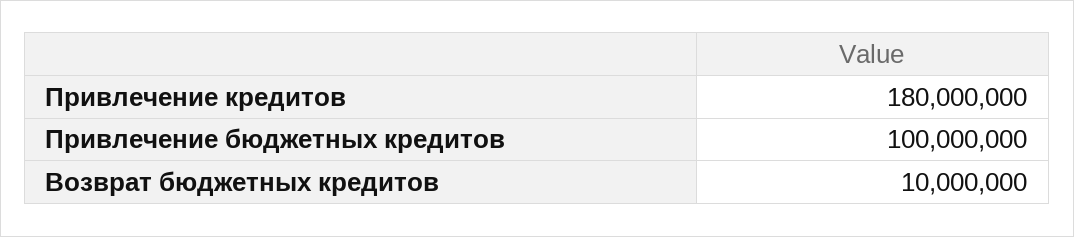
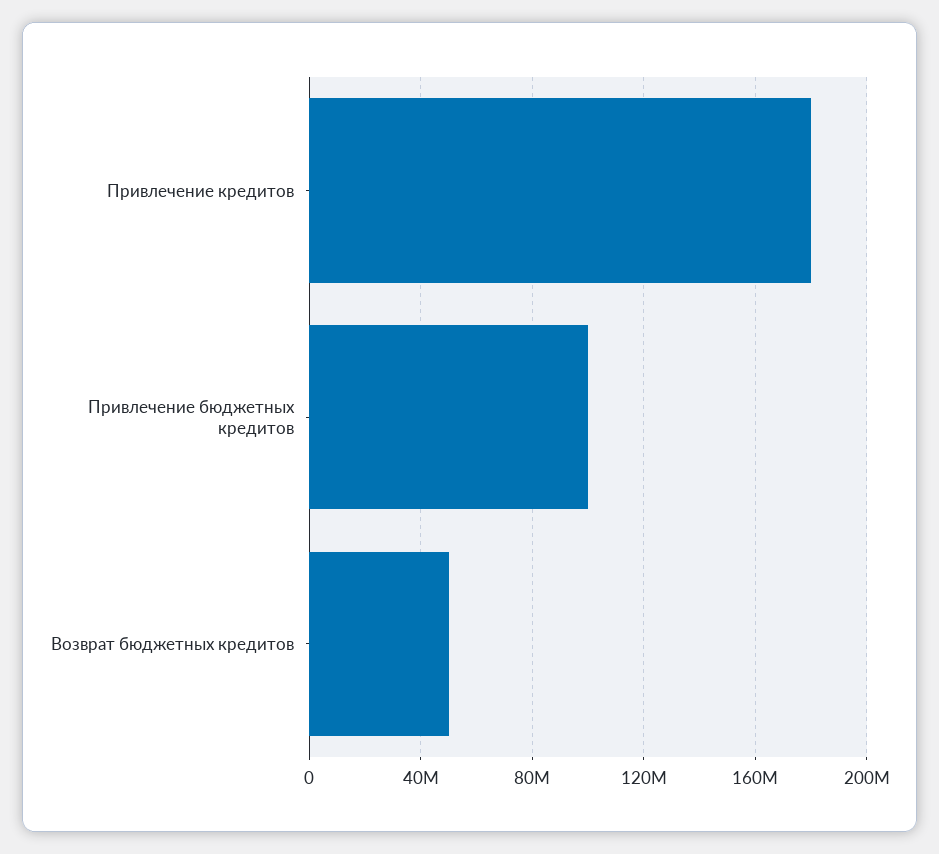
  {
    "Привлечение кредитов": 180000000,
    "Привлечение бюджетных кредитов": 100000000,
-   "Возврат бюджетных кредитов": 10000000
+   "Возврат бюджетных кредитов": 50000000
  }

